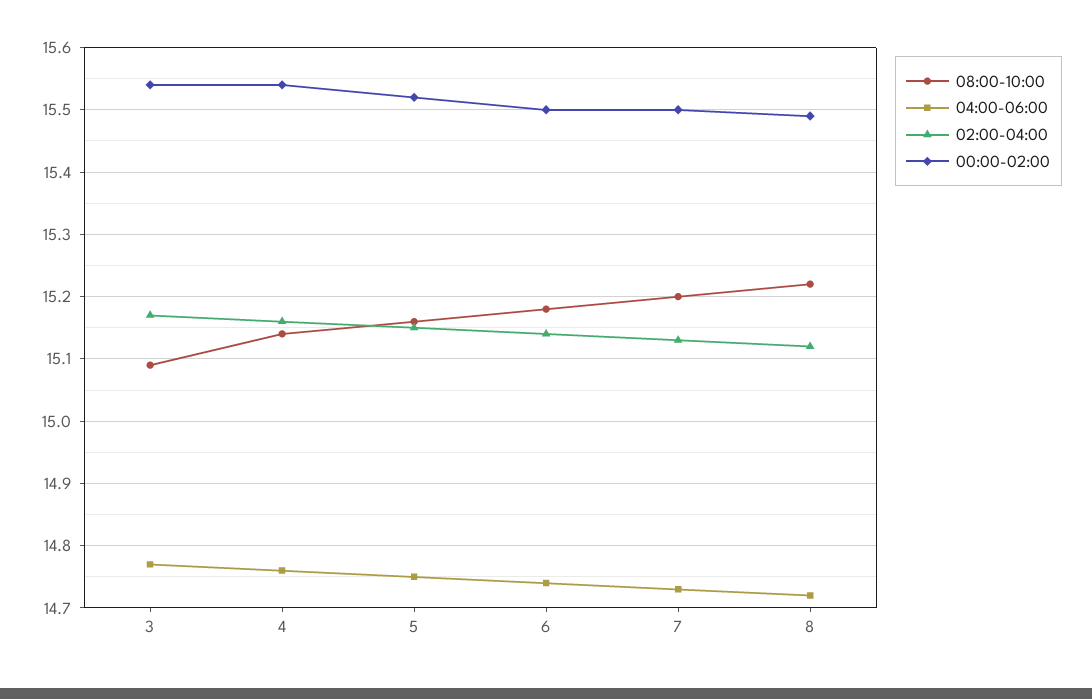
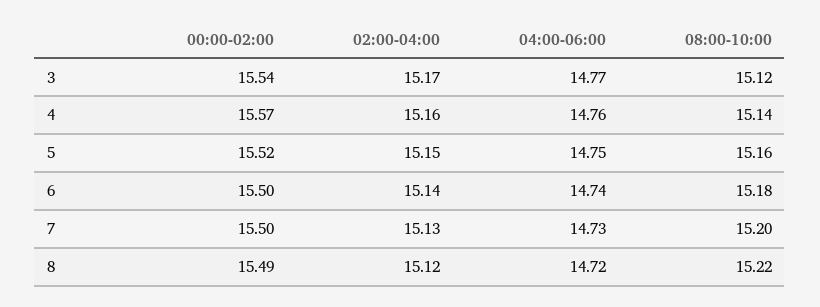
  {
    "08:00-10:00": {
-     "3": 15.09,
+     "3": 15.12,
      "4": 15.14,
      "5": 15.16,
      "6": 15.18,
      "7": 15.2,
      "8": 15.22
    },
    "04:00-06:00": {
      "3": 14.77,
      "4": 14.76,
      "5": 14.75,
      "6": 14.74,
      "7": 14.73,
      "8": 14.72
    },
    "02:00-04:00": {
      "3": 15.17,
      "4": 15.16,
      "5": 15.15,
      "6": 15.14,
      "7": 15.13,
      "8": 15.12
    },
    "00:00-02:00": {
      "3": 15.54,
-     "4": 15.54,
+     "4": 15.57,
      "5": 15.52,
      "6": 15.5,
      "7": 15.5,
      "8": 15.49
    }
  }

